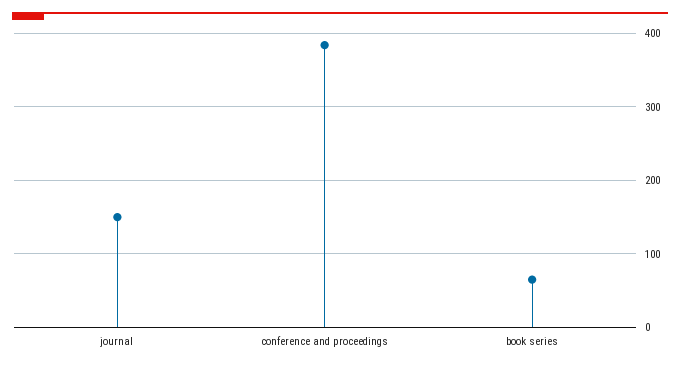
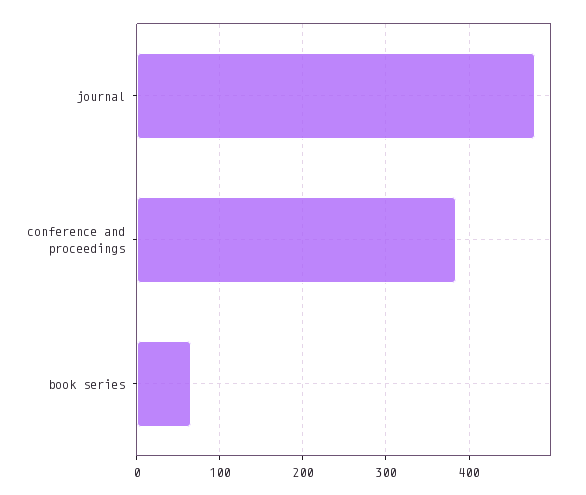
  {
-   "journal": 150,
+   "journal": 480,
    "conference and proceedings": 380,
    "book series": 70
  }

